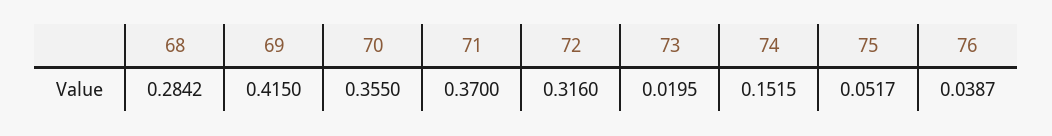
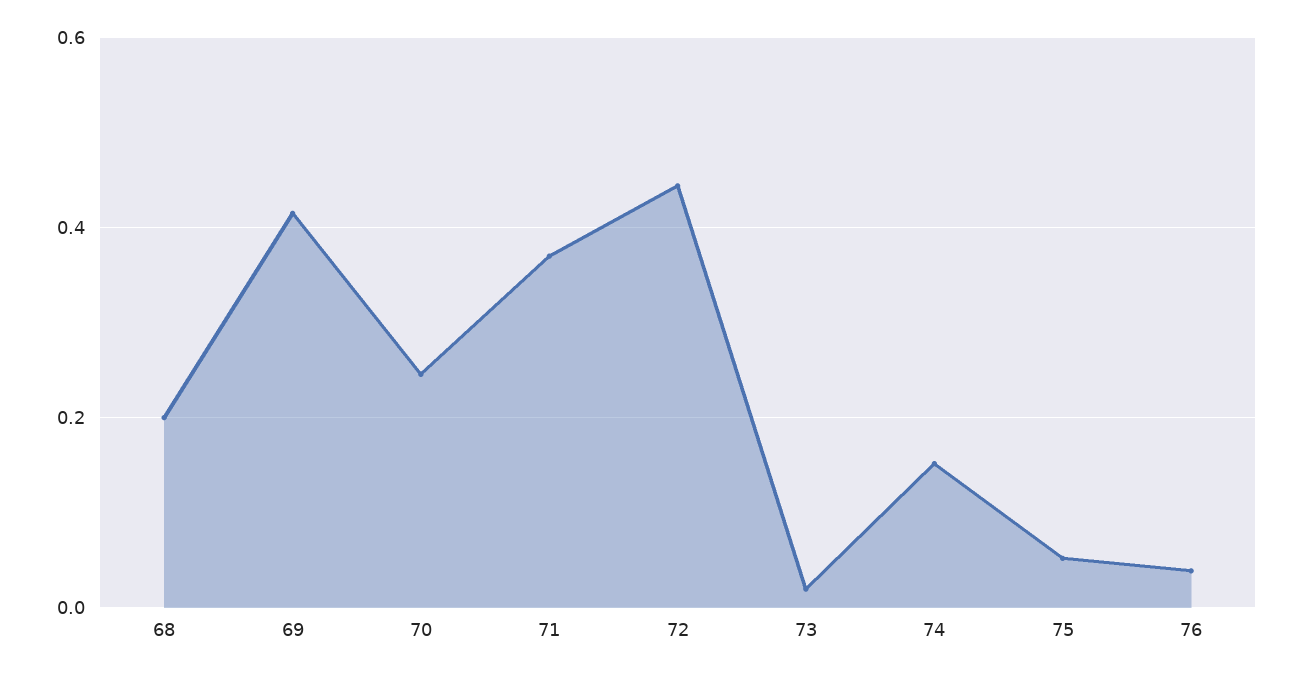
  {
-   "68": 0.2842,
+   "68": 0.2,
    "69": 0.415,
-   "70": 0.355,
+   "70": 0.24,
    "71": 0.37,
-   "72": 0.316,
+   "72": 0.44,
    "73": 0.0195,
    "74": 0.1515,
    "75": 0.0517,
    "76": 0.0387
  }

